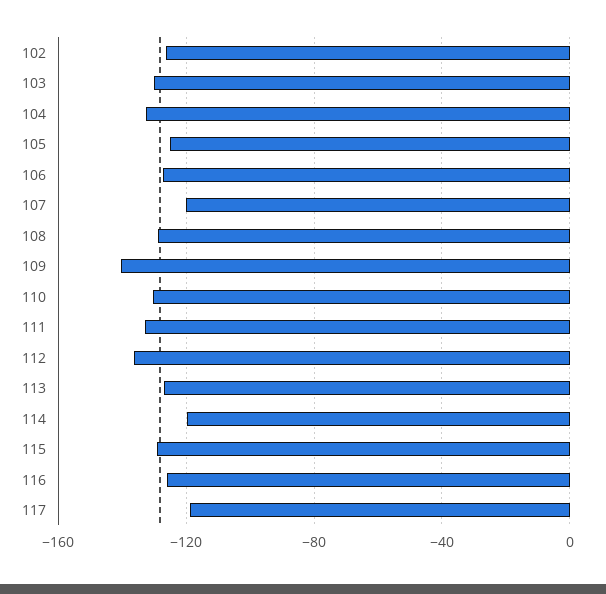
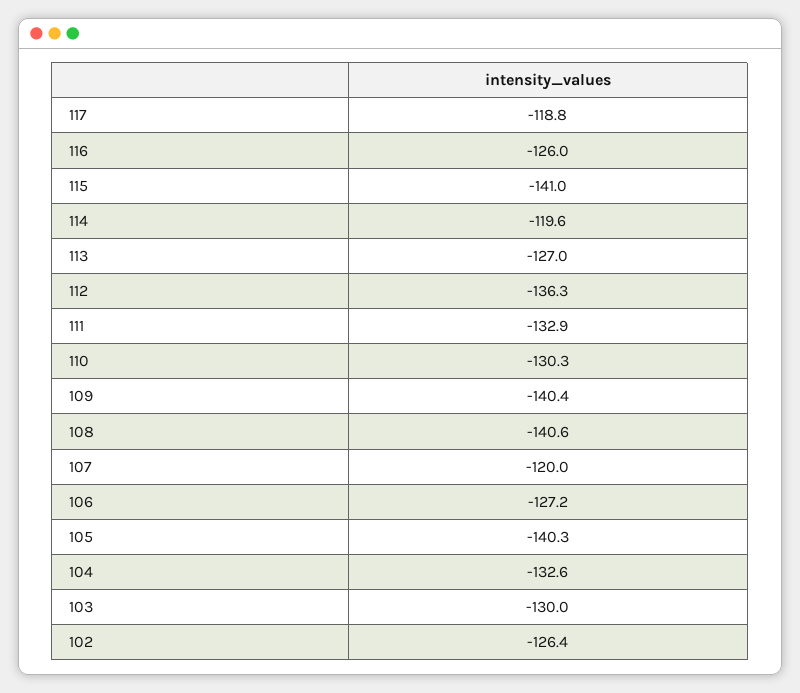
  {
    "102": -126.4,
    "103": -130,
    "104": -132.6,
-   "105": -125,
+   "105": -140.3,
    "106": -127.2,
    "107": -120,
-   "108": -130,
+   "108": -140.6,
    "109": -140.4,
    "110": -130.3,
    "111": -132.9,
    "112": -136.3,
    "113": -127,
    "114": -119.6,
-   "115": -130,
+   "115": -141,
    "116": -126,
    "117": -118.8
  }

